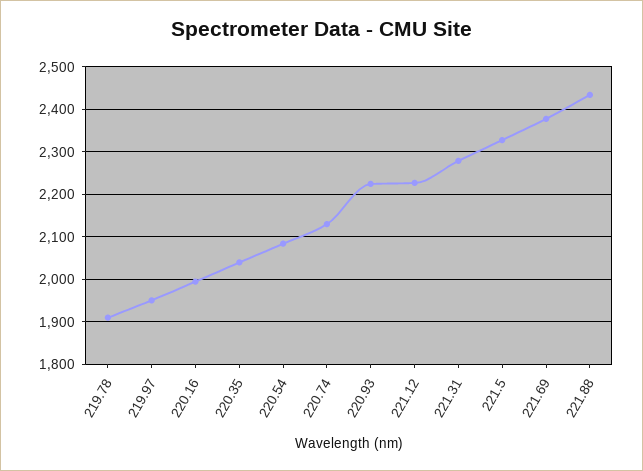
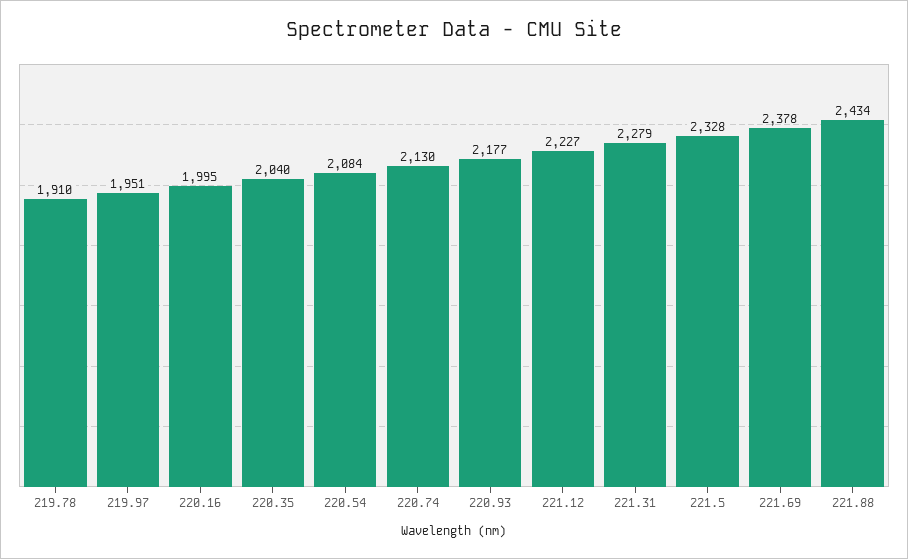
  {
    "219.78": 1910,
    "219.97": 1951,
    "220.16": 1995,
    "220.35": 2040,
    "220.54": 2084,
    "220.74": 2130,
-   "220.93": 2220,
+   "220.93": 2177,
    "221.12": 2227,
    "221.31": 2279,
    "221.5": 2328,
    "221.69": 2378,
    "221.88": 2434
  }

